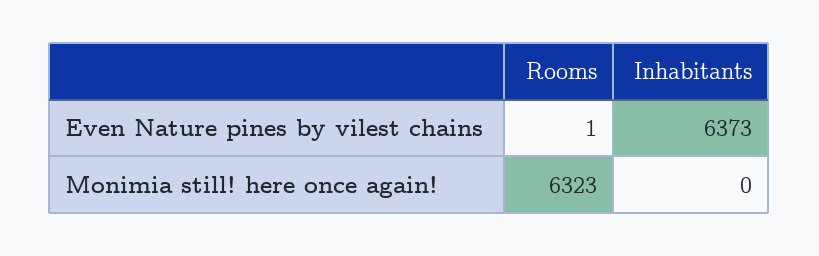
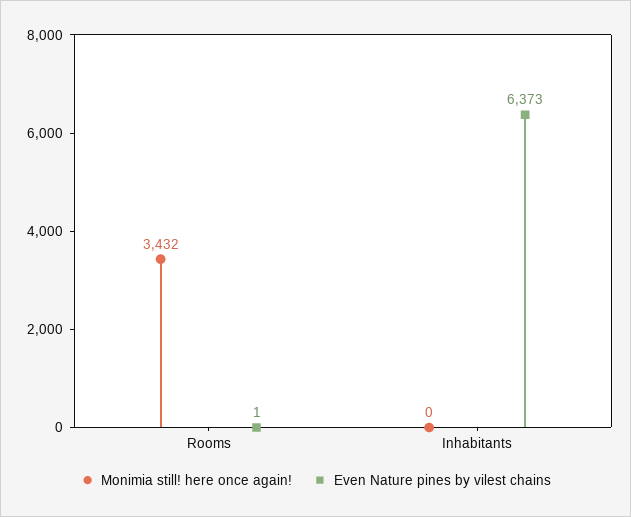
  {
    "Even Nature pines by vilest chains": {
      "Rooms": 1,
      "Inhabitants": 6373
    },
    "Monimia still! here once again!": {
-     "Rooms": 6323,
+     "Rooms": 3432,
      "Inhabitants": 0
    }
  }

